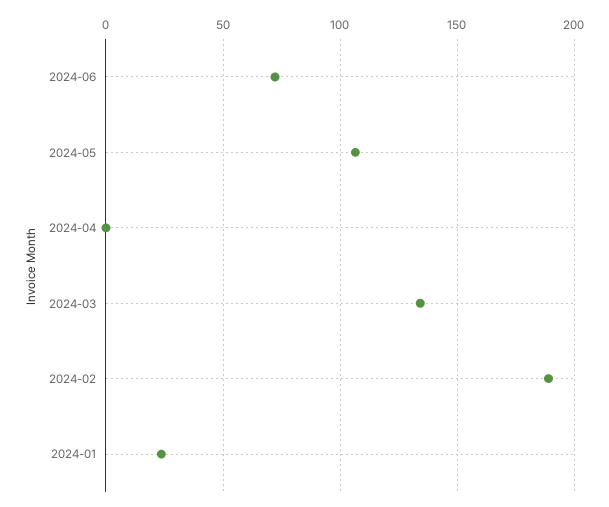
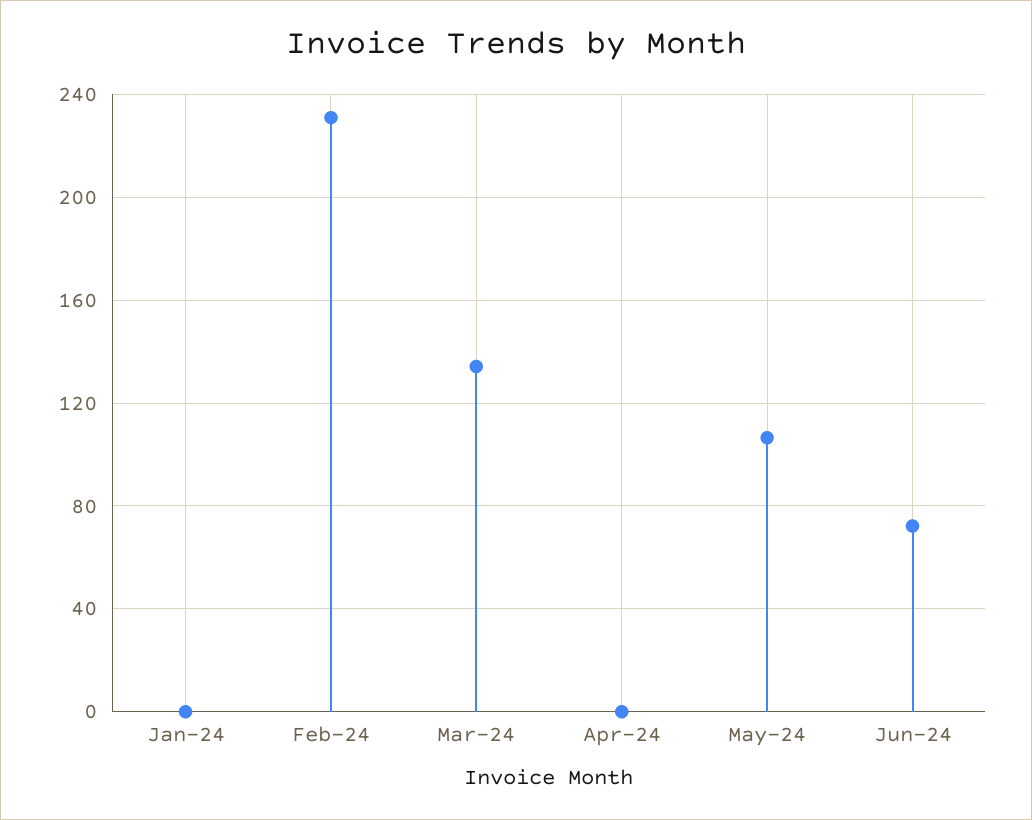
  {
    "2024-06": 70,
    "2024-05": 105,
    "2024-04": 0,
    "2024-03": 135,
-   "2024-02": 190,
+   "2024-02": 230,
-   "2024-01": 25
+   "2024-01": 0
  }

